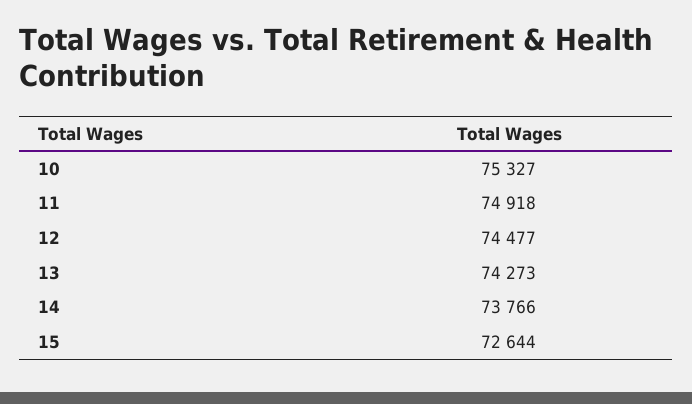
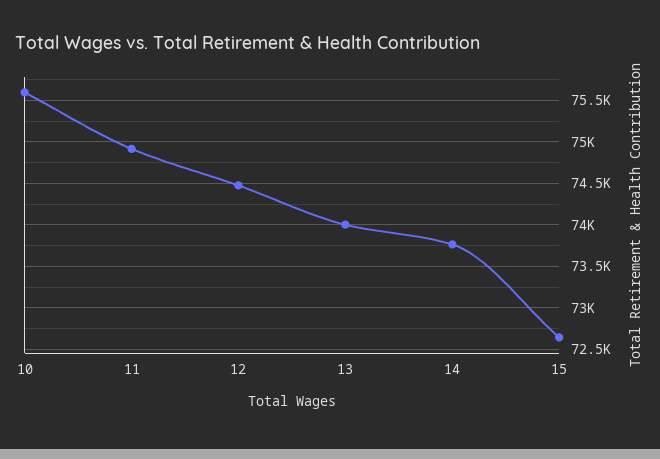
  {
-   "10": 75327,
+   "10": 75600,
    "11": 74918,
    "12": 74477,
-   "13": 74273,
+   "13": 74000,
    "14": 73766,
    "15": 72644
  }

